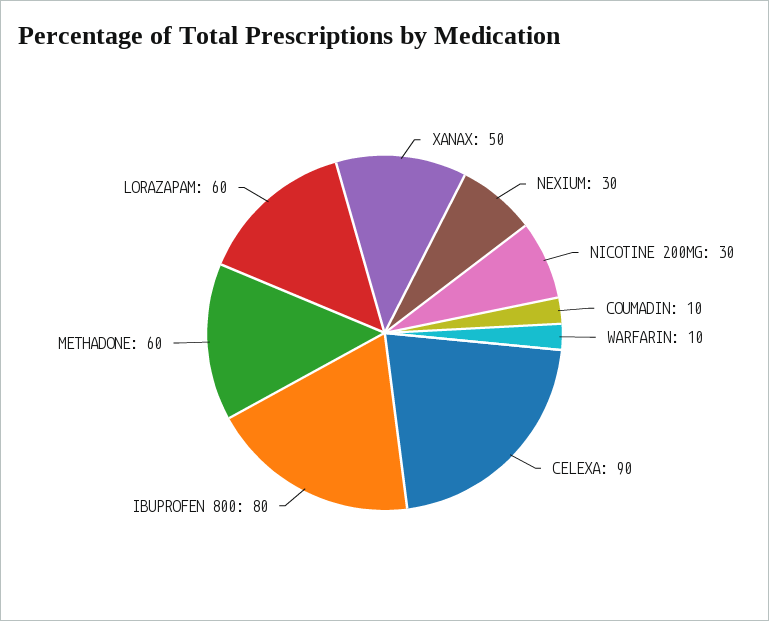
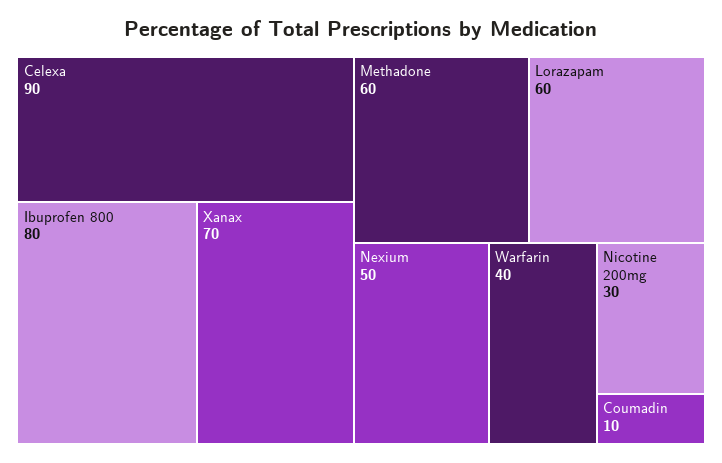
  {
-   "XANAX": 50,
+   "XANAX": 70,
-   "NEXIUM": 30,
+   "NEXIUM": 50,
    "NICOTINE 200MG": 30,
    "COUMADIN": 10,
-   "WARFARIN": 10,
+   "WARFARIN": 40,
    "CELEXA": 90,
    "IBUPROFEN 800": 80,
    "METHADONE": 60,
    "LORAZAPAM": 60
  }

